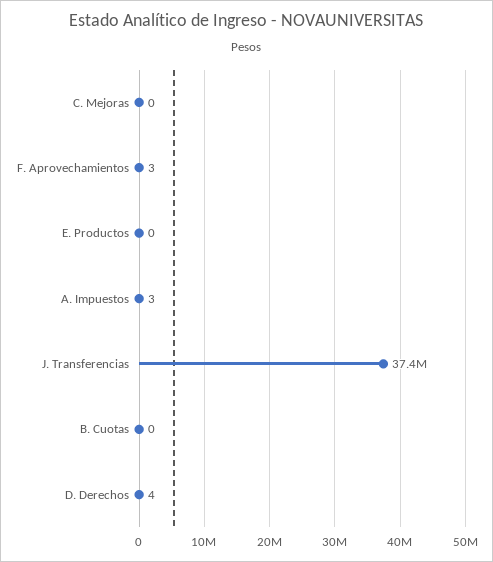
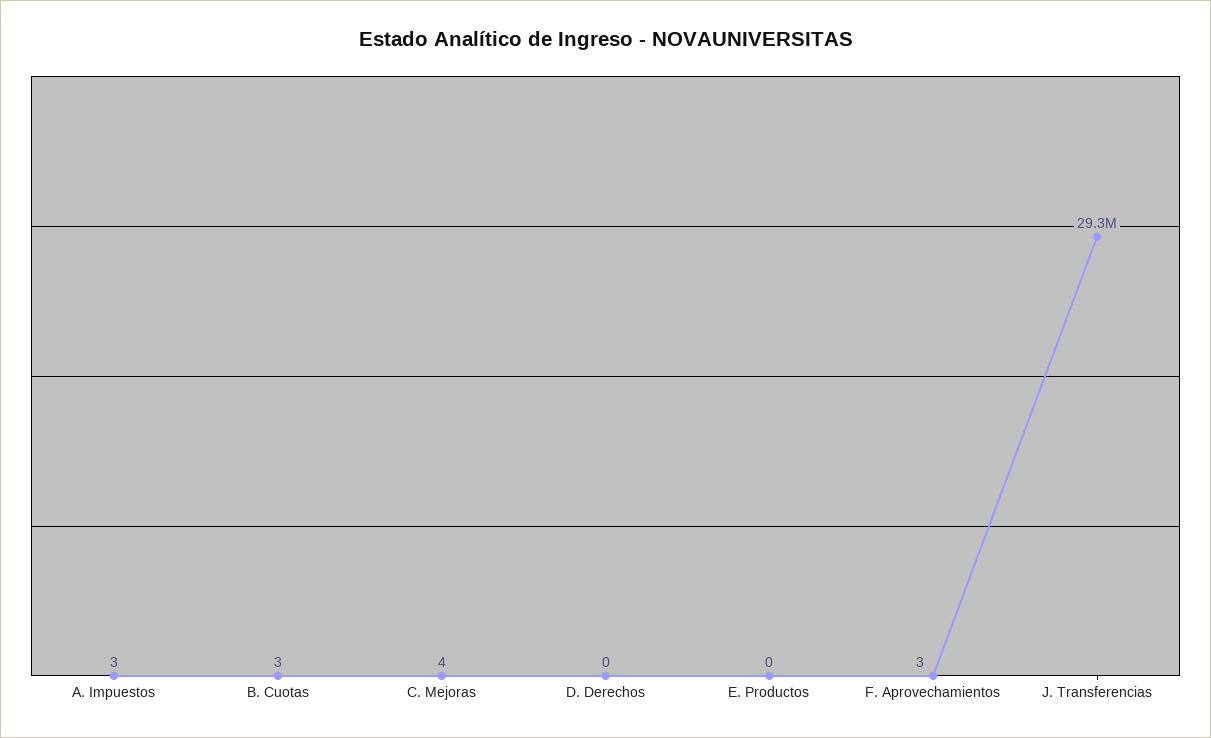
  {
-   "C. Mejoras": 0,
+   "C. Mejoras": 4,
    "F. Aprovechamientos": 3,
    "E. Productos": 0,
    "A. Impuestos": 3,
-   "J. Transferencias": 37400000,
+   "J. Transferencias": 29300000,
-   "B. Cuotas": 0,
+   "B. Cuotas": 3,
-   "D. Derechos": 4
+   "D. Derechos": 0
  }

